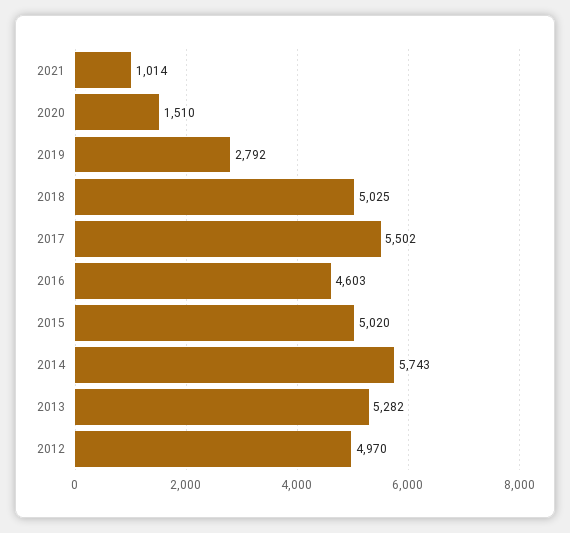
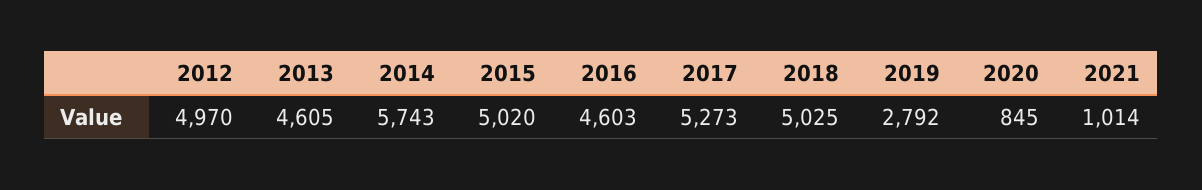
  {
    "2021": 1014,
-   "2020": 1510,
+   "2020": 845,
    "2019": 2792,
    "2018": 5025,
-   "2017": 5502,
+   "2017": 5273,
    "2016": 4603,
    "2015": 5020,
    "2014": 5743,
-   "2013": 5282,
+   "2013": 4605,
    "2012": 4970
  }

